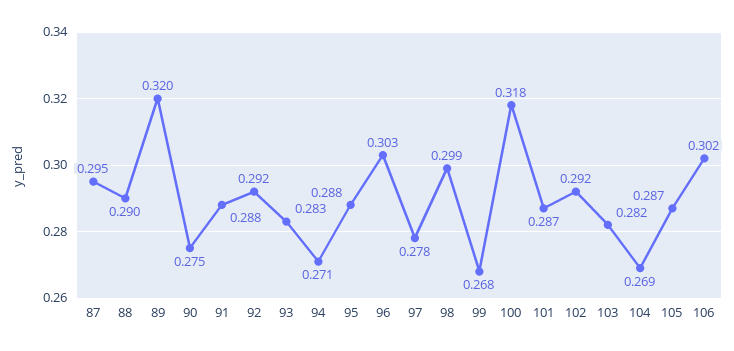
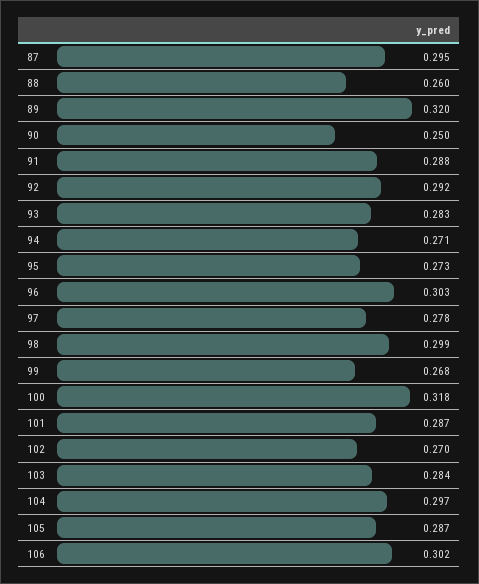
  {
    "87": 0.295,
-   "88": 0.29,
+   "88": 0.26,
    "89": 0.32,
-   "90": 0.275,
+   "90": 0.25,
    "91": 0.288,
    "92": 0.292,
    "93": 0.283,
    "94": 0.271,
-   "95": 0.288,
+   "95": 0.273,
    "96": 0.303,
    "97": 0.278,
    "98": 0.299,
    "99": 0.268,
    "100": 0.318,
    "101": 0.287,
-   "102": 0.292,
+   "102": 0.27,
-   "103": 0.282,
+   "103": 0.284,
-   "104": 0.269,
+   "104": 0.297,
    "105": 0.287,
    "106": 0.302
  }

